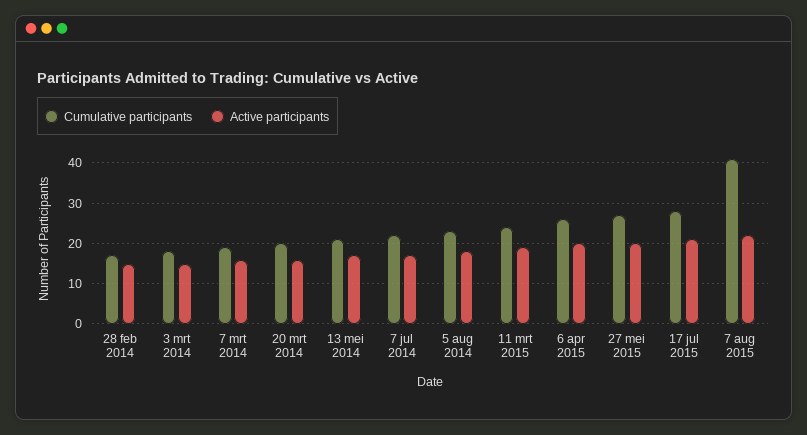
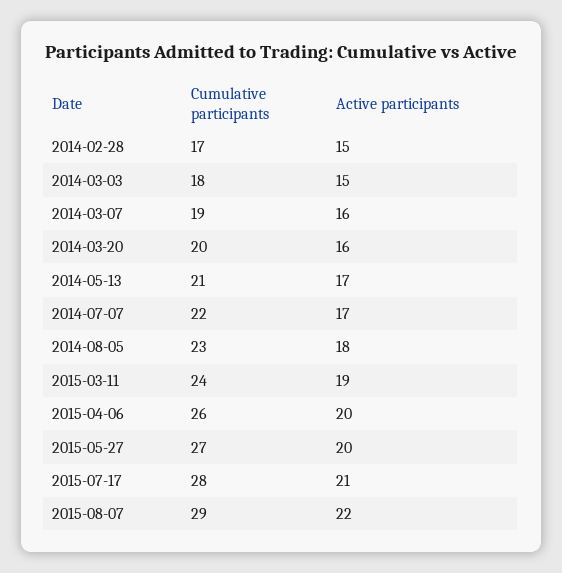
  {
    "Cumulative participants": {
      "28 feb 2014": 17,
      "3 mrt 2014": 18,
      "7 mrt 2014": 19,
      "20 mrt 2014": 20,
      "13 mei 2014": 21,
      "7 jul 2014": 22,
      "5 aug 2014": 23,
      "11 mrt 2015": 24,
      "6 apr 2015": 26,
      "27 mei 2015": 27,
      "17 jul 2015": 28,
-     "7 aug 2015": 40
+     "7 aug 2015": 29
    },
    "Active participants": {
      "28 feb 2014": 15,
      "3 mrt 2014": 15,
      "7 mrt 2014": 16,
      "20 mrt 2014": 16,
      "13 mei 2014": 17,
      "7 jul 2014": 17,
      "5 aug 2014": 18,
      "11 mrt 2015": 19,
      "6 apr 2015": 20,
      "27 mei 2015": 20,
      "17 jul 2015": 21,
      "7 aug 2015": 22
    }
  }

